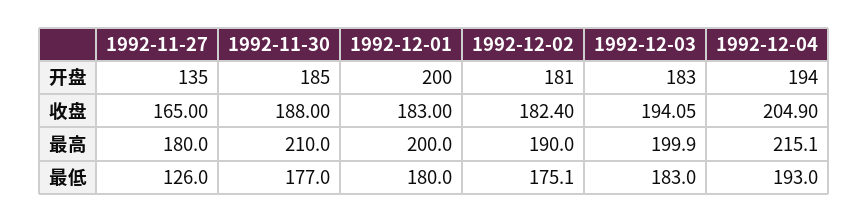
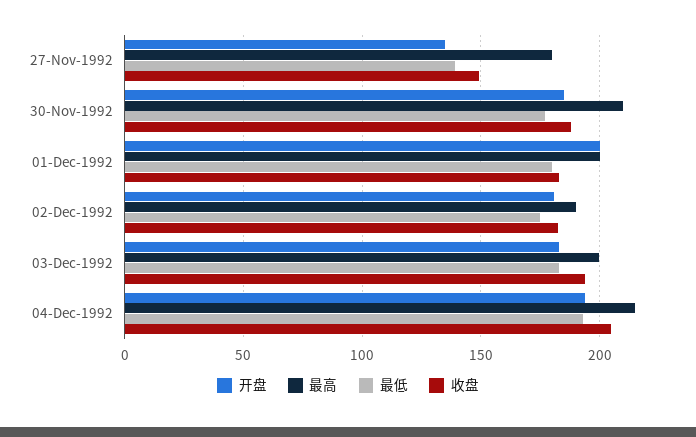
  {
    "开盘": {
      "1992-11-27": 135,
      "1992-11-30": 185,
      "1992-12-01": 200,
      "1992-12-02": 181,
      "1992-12-03": 183,
      "1992-12-04": 194
    },
    "收盘": {
-     "1992-11-27": 165,
+     "1992-11-27": 150,
      "1992-11-30": 188,
      "1992-12-01": 183,
      "1992-12-02": 182.4,
      "1992-12-03": 194.05,
      "1992-12-04": 204.9
    },
    "最高": {
      "1992-11-27": 180,
      "1992-11-30": 210,
      "1992-12-01": 200,
      "1992-12-02": 190,
      "1992-12-03": 199.9,
      "1992-12-04": 215.1
    },
    "最低": {
-     "1992-11-27": 126,
+     "1992-11-27": 140,
      "1992-11-30": 177,
      "1992-12-01": 180,
      "1992-12-02": 175.1,
      "1992-12-03": 183,
      "1992-12-04": 193
    }
  }

